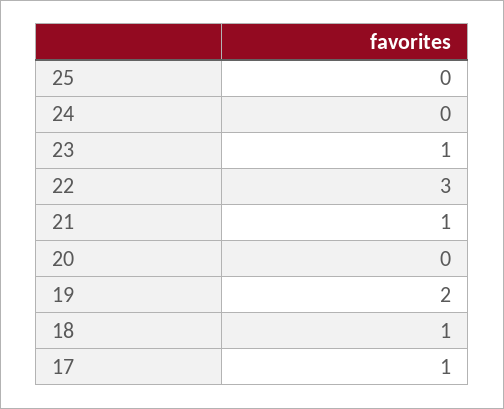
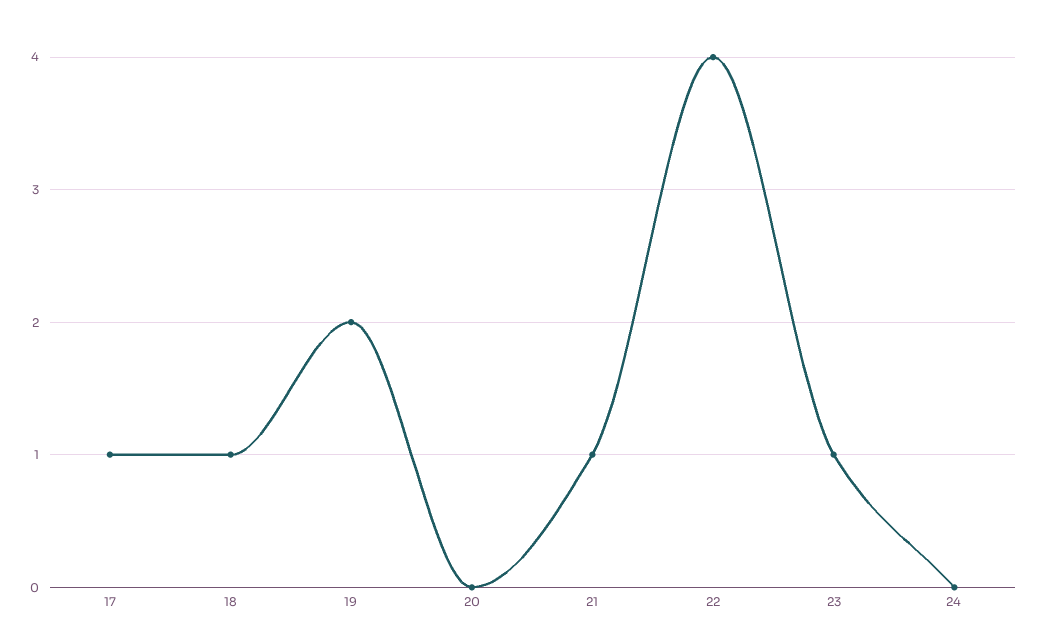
  {
-   "25": 0,
    "24": 0,
    "23": 1,
-   "22": 3,
+   "22": 4,
    "21": 1,
    "20": 0,
    "19": 2,
    "18": 1,
    "17": 1
  }

